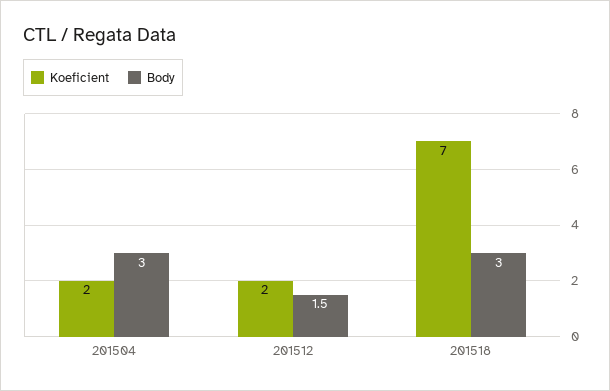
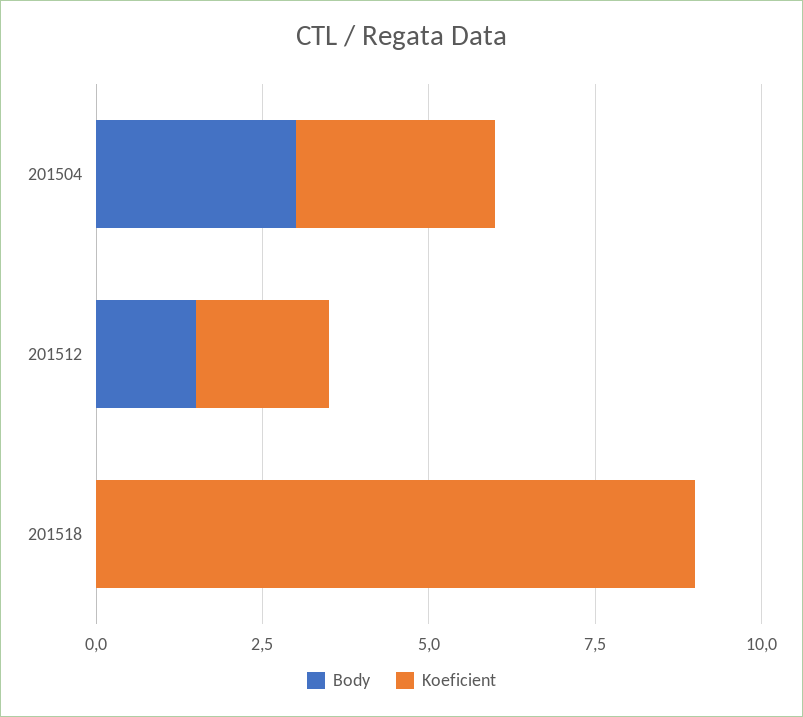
  {
    "Koeficient": {
-     "201504": 2,
+     "201504": 3,
      "201512": 2,
-     "201518": 7
+     "201518": 9
    },
    "Body": {
      "201504": 3,
      "201512": 1.5,
-     "201518": 3
+     "201518": 0
    }
  }

